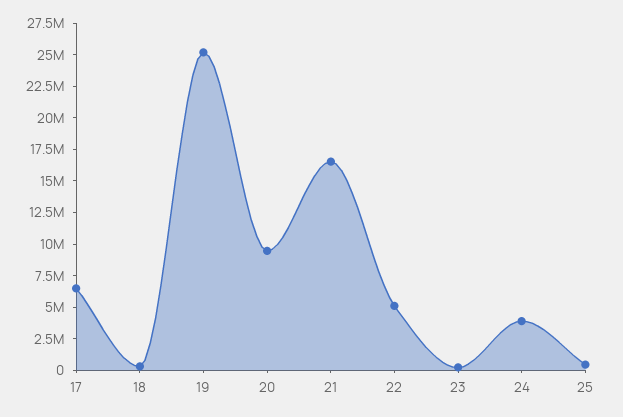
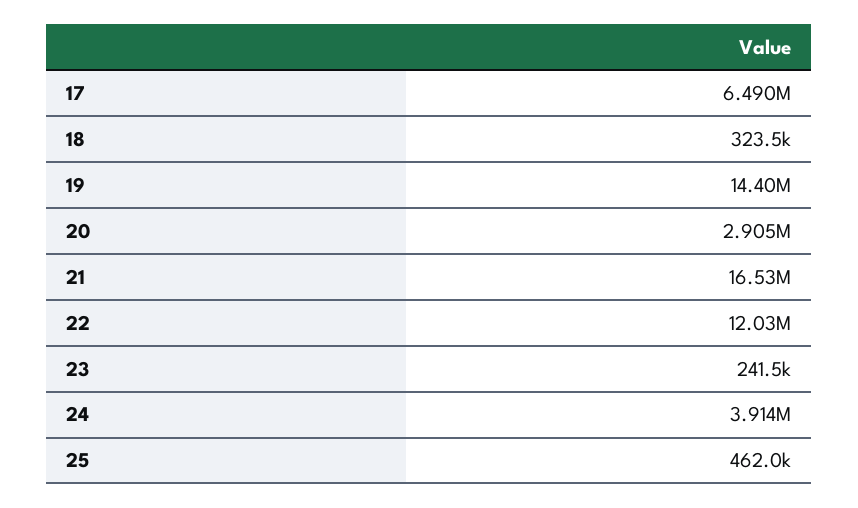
  {
    "17": 6490000,
    "18": 323500,
-   "19": 25000000,
+   "19": 14400000,
-   "20": 10000000,
+   "20": 2905000,
    "21": 16530000,
-   "22": 5000000,
+   "22": 12030000,
    "23": 241500,
    "24": 3914000,
    "25": 462000
  }

